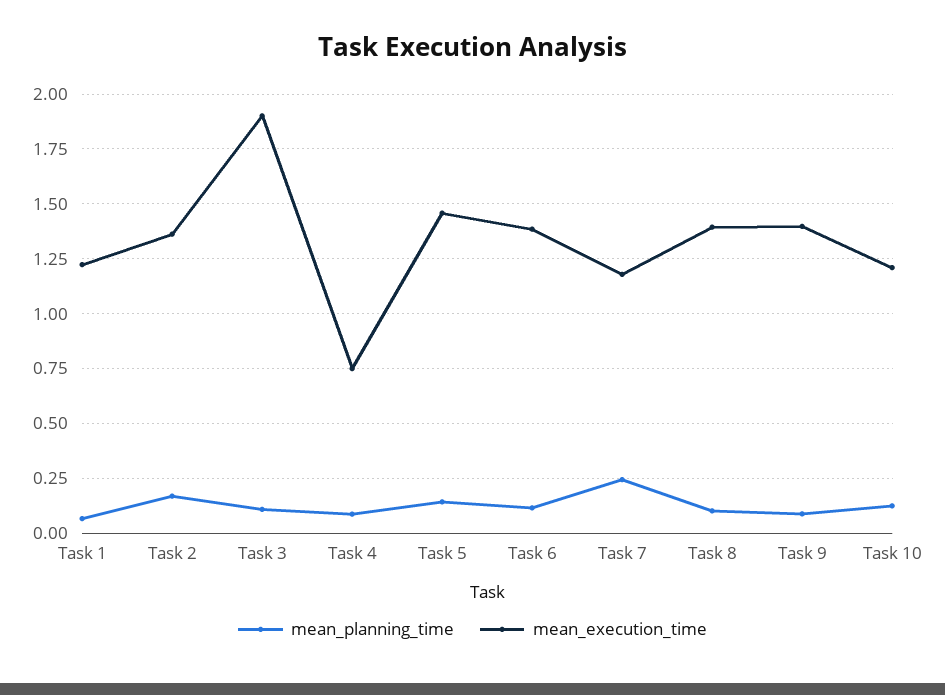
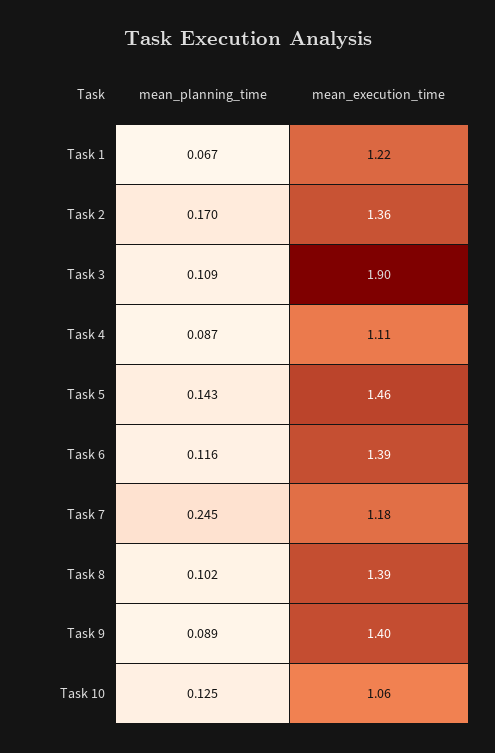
  {
    "mean_planning_time": {
      "Task 1": 0.067,
      "Task 2": 0.17,
      "Task 3": 0.109,
      "Task 4": 0.087,
      "Task 5": 0.143,
      "Task 6": 0.116,
      "Task 7": 0.245,
      "Task 8": 0.102,
      "Task 9": 0.089,
      "Task 10": 0.125
    },
    "mean_execution_time": {
      "Task 1": 1.22,
      "Task 2": 1.36,
      "Task 3": 1.9,
-     "Task 4": 0.75,
+     "Task 4": 1.11,
      "Task 5": 1.46,
      "Task 6": 1.39,
      "Task 7": 1.18,
      "Task 8": 1.39,
      "Task 9": 1.4,
-     "Task 10": 1.2
+     "Task 10": 1.06
    }
  }

